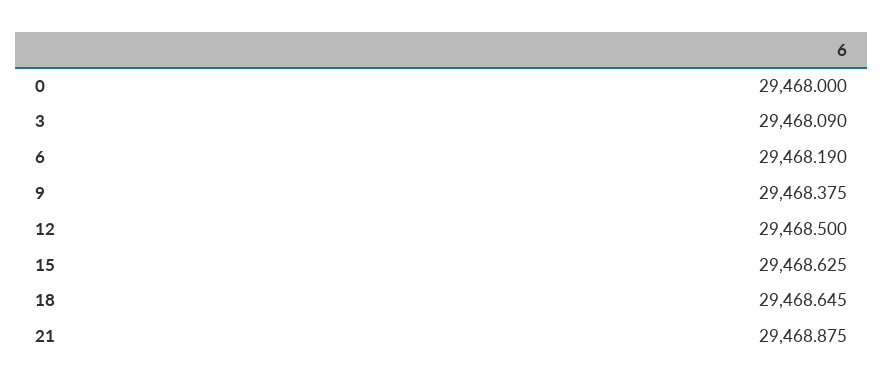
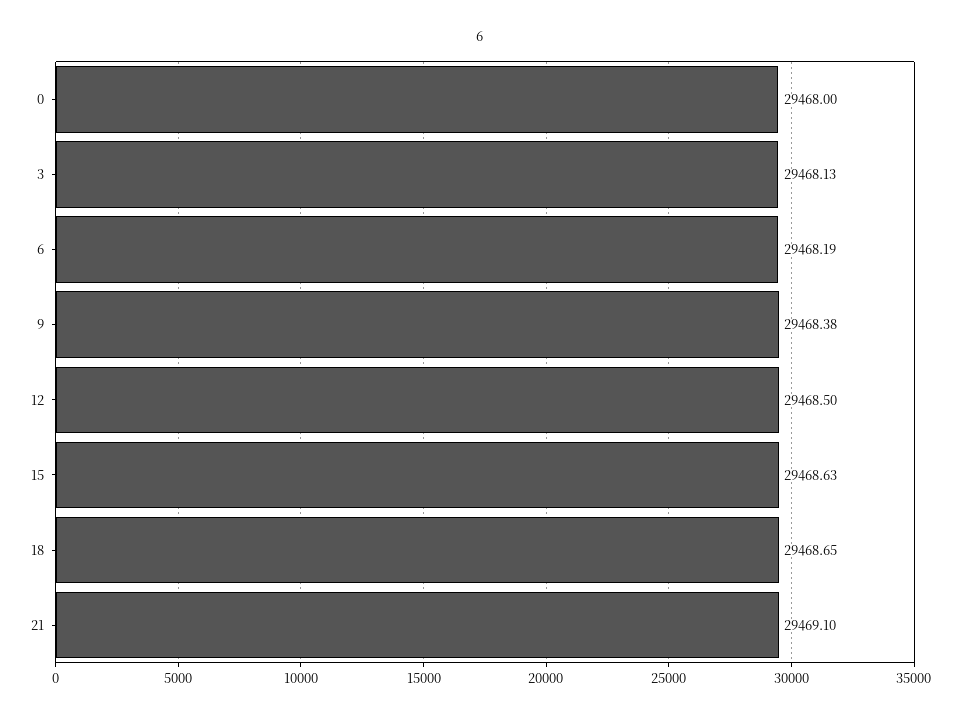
  {
    "0": 29468,
-   "3": 29468.09,
+   "3": 29468.13,
    "6": 29468.19,
    "9": 29468.375,
    "12": 29468.5,
    "15": 29468.625,
    "18": 29468.645,
-   "21": 29468.875
+   "21": 29469.1
  }

